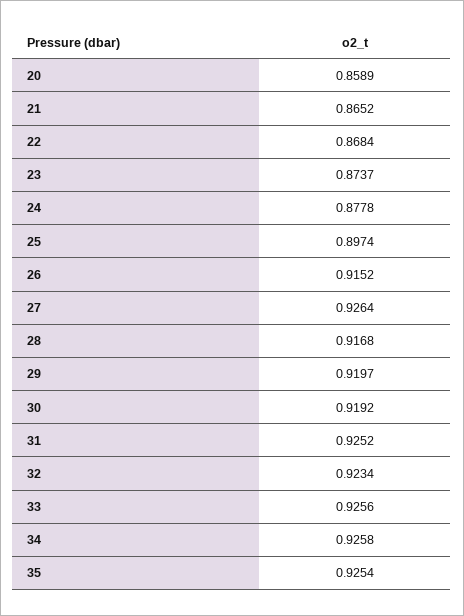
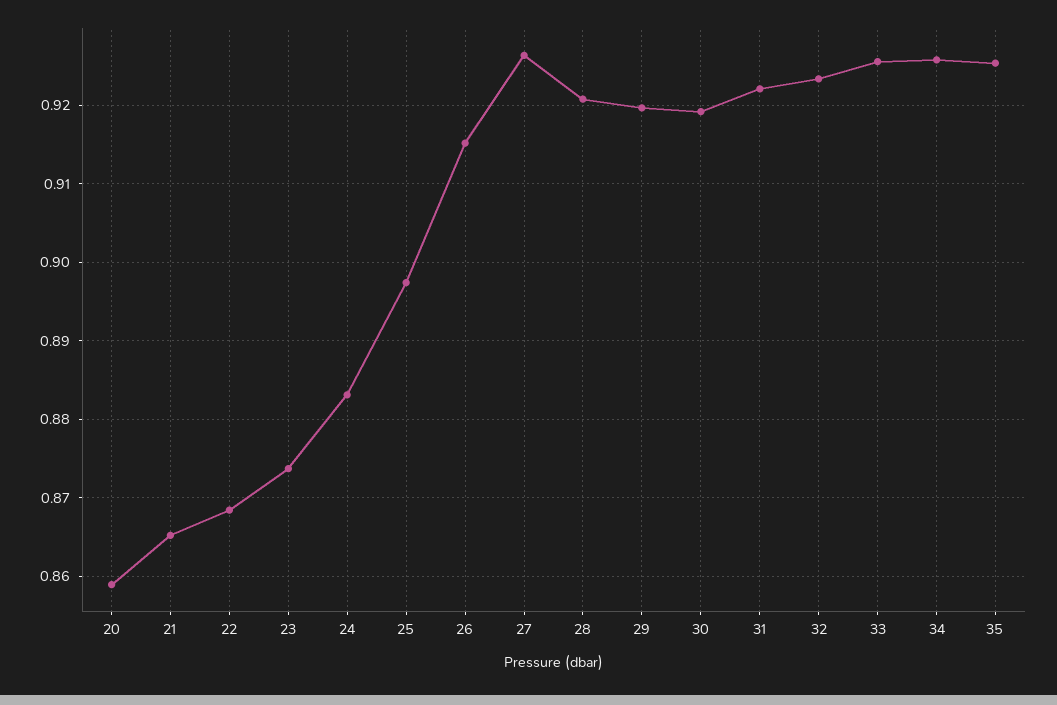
  {
    "20": 0.8589,
    "21": 0.8652,
    "22": 0.8684,
    "23": 0.8737,
-   "24": 0.8778,
+   "24": 0.883,
    "25": 0.8974,
    "26": 0.9152,
    "27": 0.9264,
-   "28": 0.9168,
+   "28": 0.921,
    "29": 0.9197,
    "30": 0.9192,
-   "31": 0.9252,
+   "31": 0.922,
    "32": 0.9234,
    "33": 0.9256,
    "34": 0.9258,
    "35": 0.9254
  }

